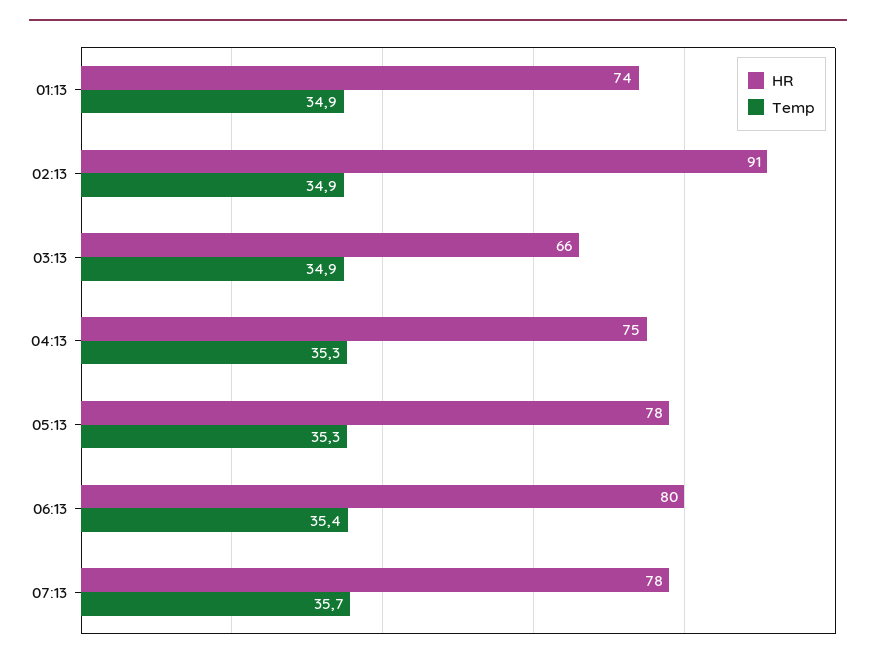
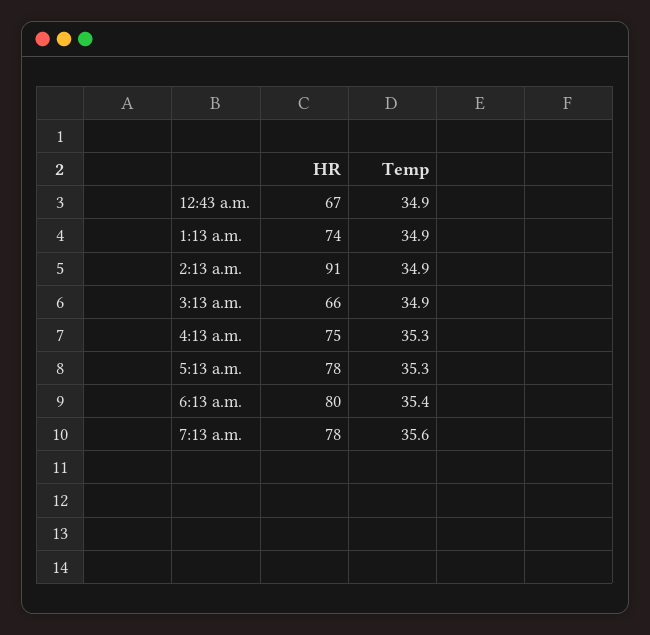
  {
    "HR": {
      "01:13": 74,
      "02:13": 91,
      "03:13": 66,
      "04:13": 75,
      "05:13": 78,
      "06:13": 80,
-     "07:13": 78
+     "07:13": 78,
+     "12:43 a.m.": 67
    },
    "Temp": {
      "01:13": 34.9,
      "02:13": 34.9,
      "03:13": 34.9,
      "04:13": 35.3,
      "05:13": 35.3,
      "06:13": 35.4,
-     "07:13": 35.7
+     "07:13": 35.6,
+     "12:43 a.m.": 34.9
    }
  }

